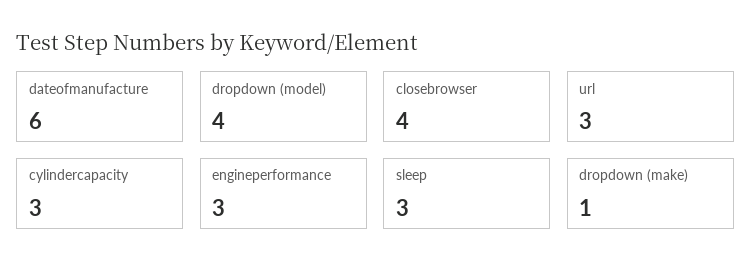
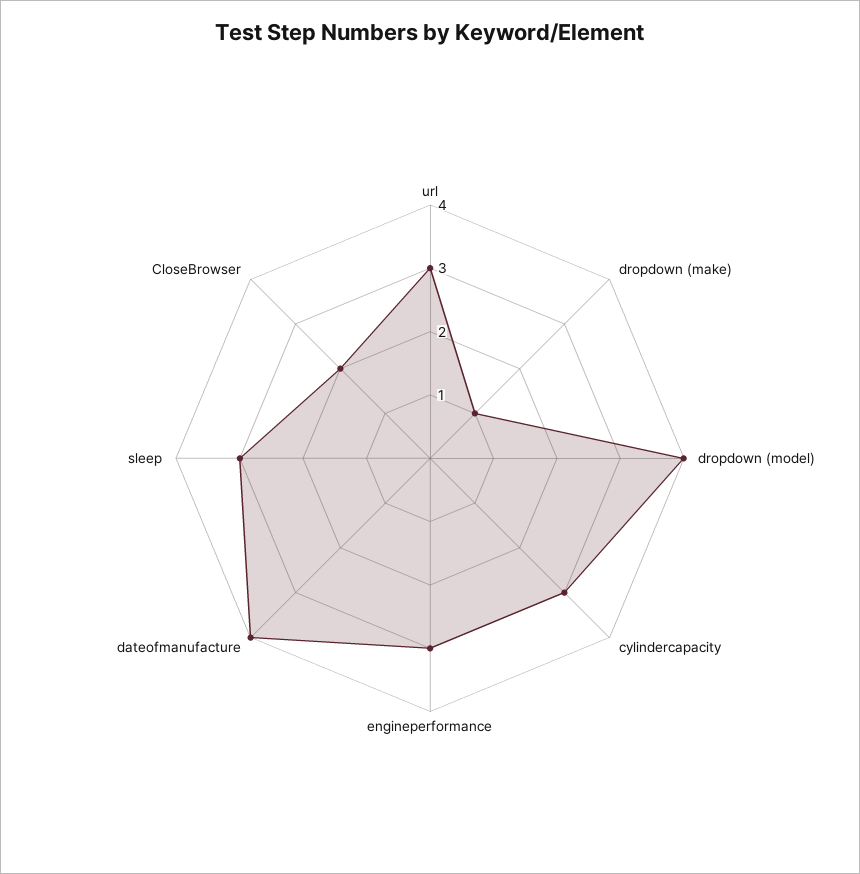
  {
-   "dateofmanufacture": 6,
+   "dateofmanufacture": 4,
    "dropdown (model)": 4,
-   "closebrowser": 4,
+   "closebrowser": 2,
    "url": 3,
    "cylindercapacity": 3,
    "engineperformance": 3,
    "sleep": 3,
    "dropdown (make)": 1
  }

